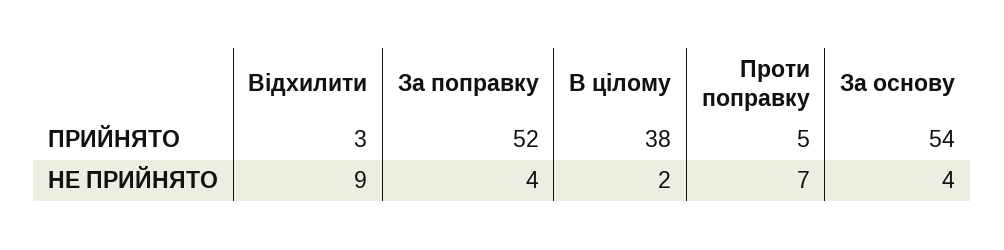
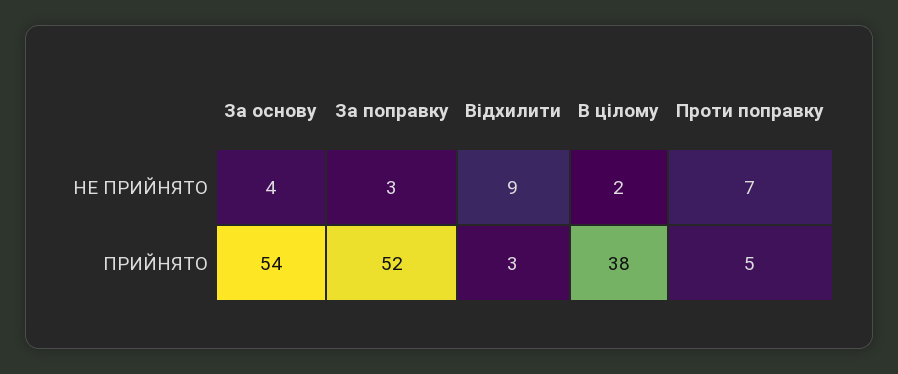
  {
    "Відхилити": {
      "ПРИЙНЯТО": 3,
      "НЕ ПРИЙНЯТО": 9
    },
    "За поправку": {
      "ПРИЙНЯТО": 52,
-     "НЕ ПРИЙНЯТО": 4
+     "НЕ ПРИЙНЯТО": 3
    },
    "В цілому": {
      "ПРИЙНЯТО": 38,
      "НЕ ПРИЙНЯТО": 2
    },
    "Проти поправку": {
      "ПРИЙНЯТО": 5,
      "НЕ ПРИЙНЯТО": 7
    },
    "За основу": {
      "ПРИЙНЯТО": 54,
      "НЕ ПРИЙНЯТО": 4
    }
  }

